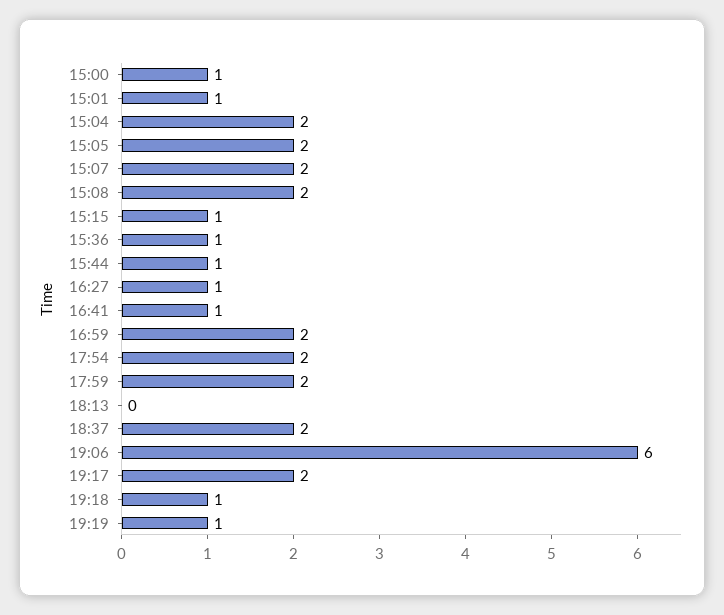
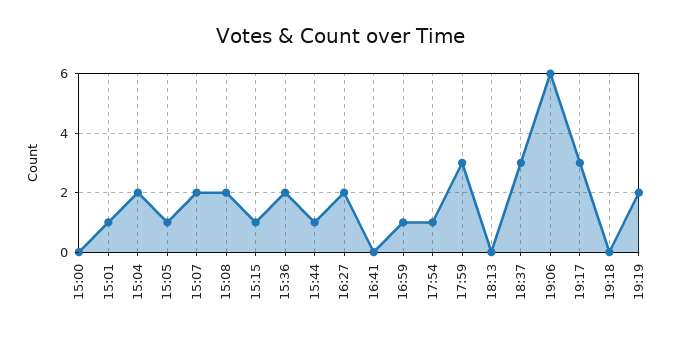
  {
-   "15:00": 1,
+   "15:00": 0,
    "15:01": 1,
    "15:04": 2,
-   "15:05": 2,
+   "15:05": 1,
    "15:07": 2,
    "15:08": 2,
    "15:15": 1,
-   "15:36": 1,
+   "15:36": 2,
    "15:44": 1,
-   "16:27": 1,
+   "16:27": 2,
-   "16:41": 1,
+   "16:41": 0,
-   "16:59": 2,
+   "16:59": 1,
-   "17:54": 2,
+   "17:54": 1,
-   "17:59": 2,
+   "17:59": 3,
    "18:13": 0,
-   "18:37": 2,
+   "18:37": 3,
    "19:06": 6,
-   "19:17": 2,
+   "19:17": 3,
-   "19:18": 1,
+   "19:18": 0,
-   "19:19": 1
+   "19:19": 2
  }

